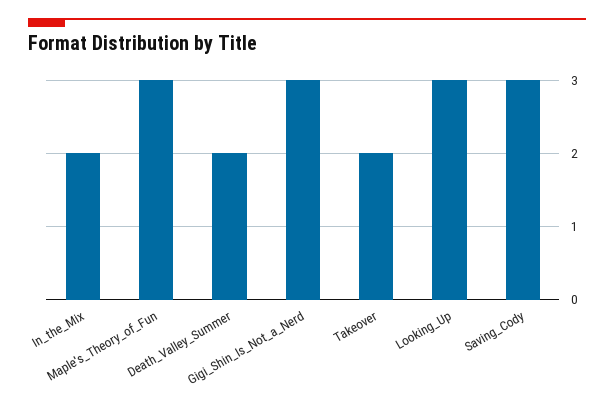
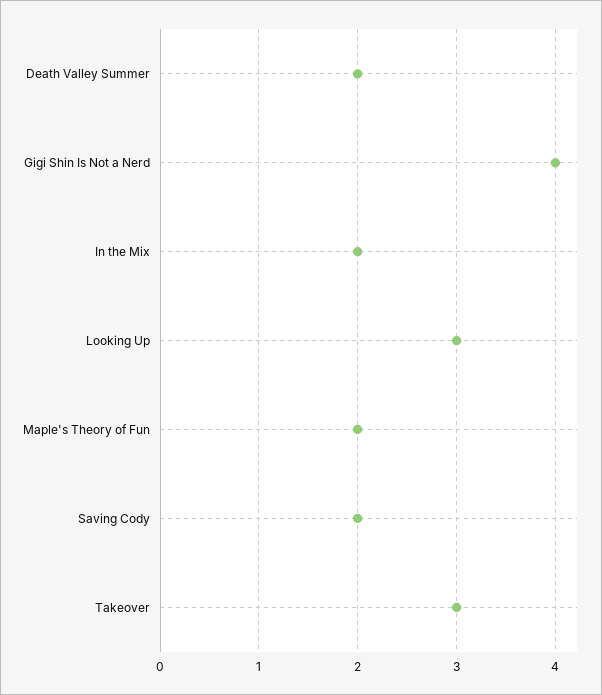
  {
    "In_the_Mix": 2,
-   "Maple's_Theory_of_Fun": 3,
+   "Maple's_Theory_of_Fun": 2,
    "Death_Valley_Summer": 2,
-   "Gigi_Shin_Is_Not_a_Nerd": 3,
+   "Gigi_Shin_Is_Not_a_Nerd": 4,
-   "Takeover": 2,
+   "Takeover": 3,
    "Looking_Up": 3,
-   "Saving_Cody": 3
+   "Saving_Cody": 2
  }

